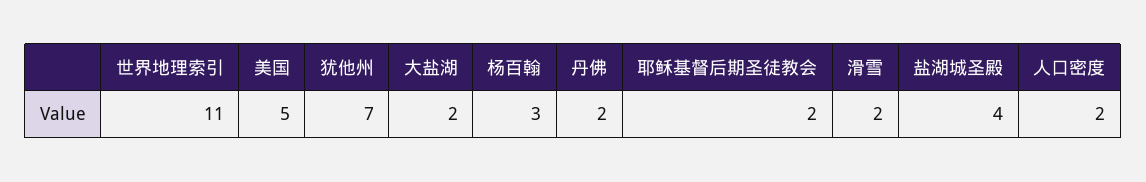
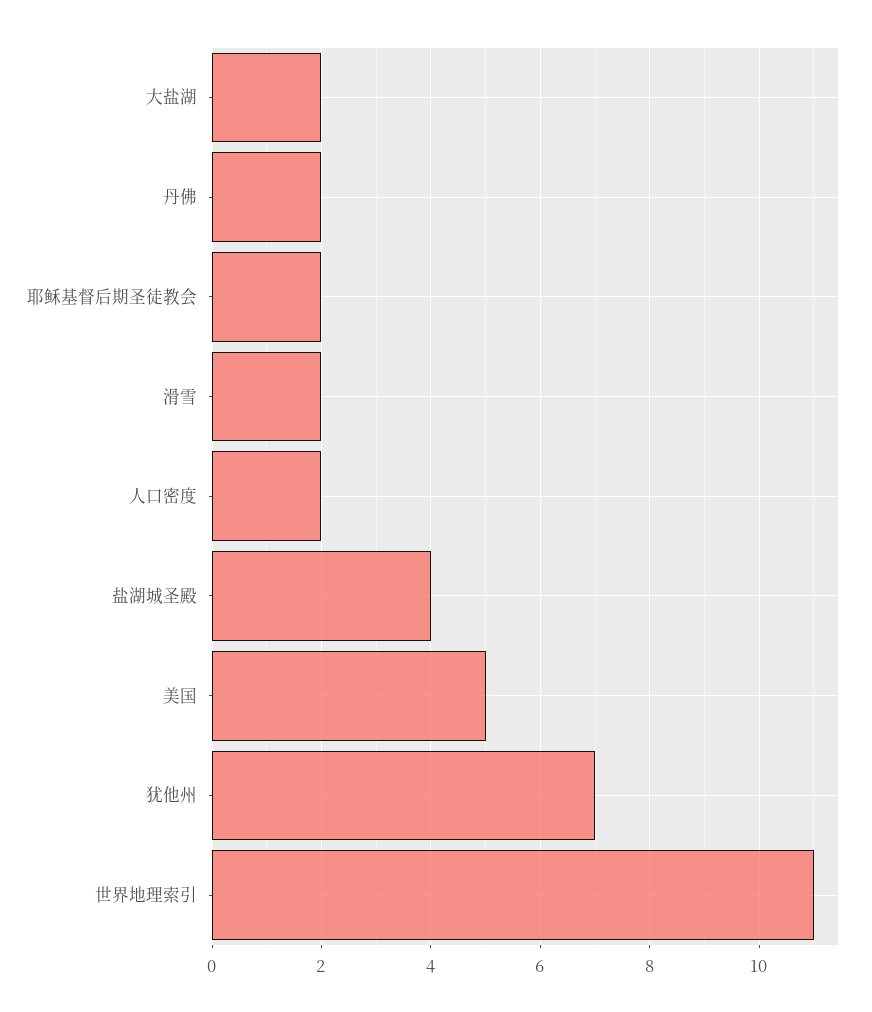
  {
    "世界地理索引": 11,
    "美国": 5,
    "犹他州": 7,
    "大盐湖": 2,
-   "杨百翰": 3,
    "丹佛": 2,
    "耶稣基督后期圣徒教会": 2,
    "滑雪": 2,
    "盐湖城圣殿": 4,
    "人口密度": 2
  }

